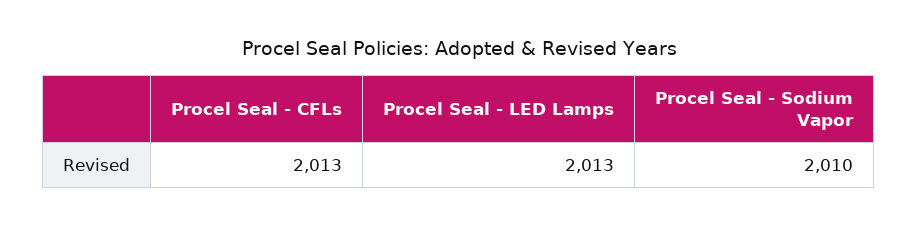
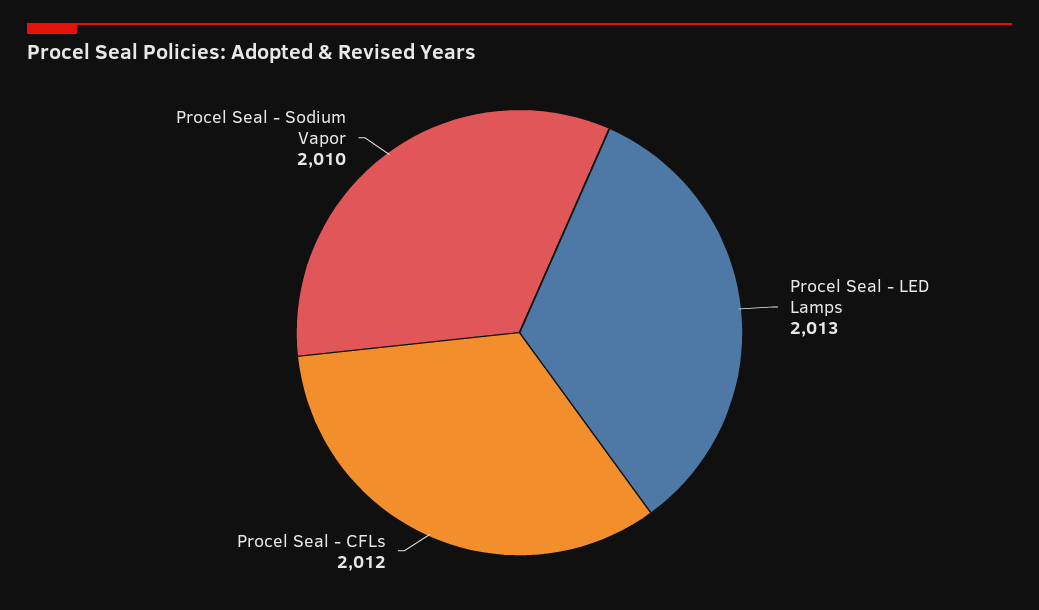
  {
-   "Procel Seal - CFLs": 2013,
+   "Procel Seal - CFLs": 2012,
    "Procel Seal - LED Lamps": 2013,
    "Procel Seal - Sodium Vapor": 2010
  }

